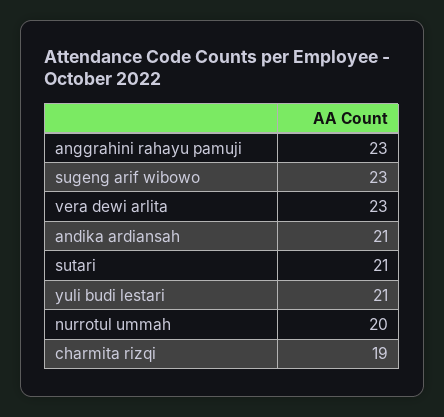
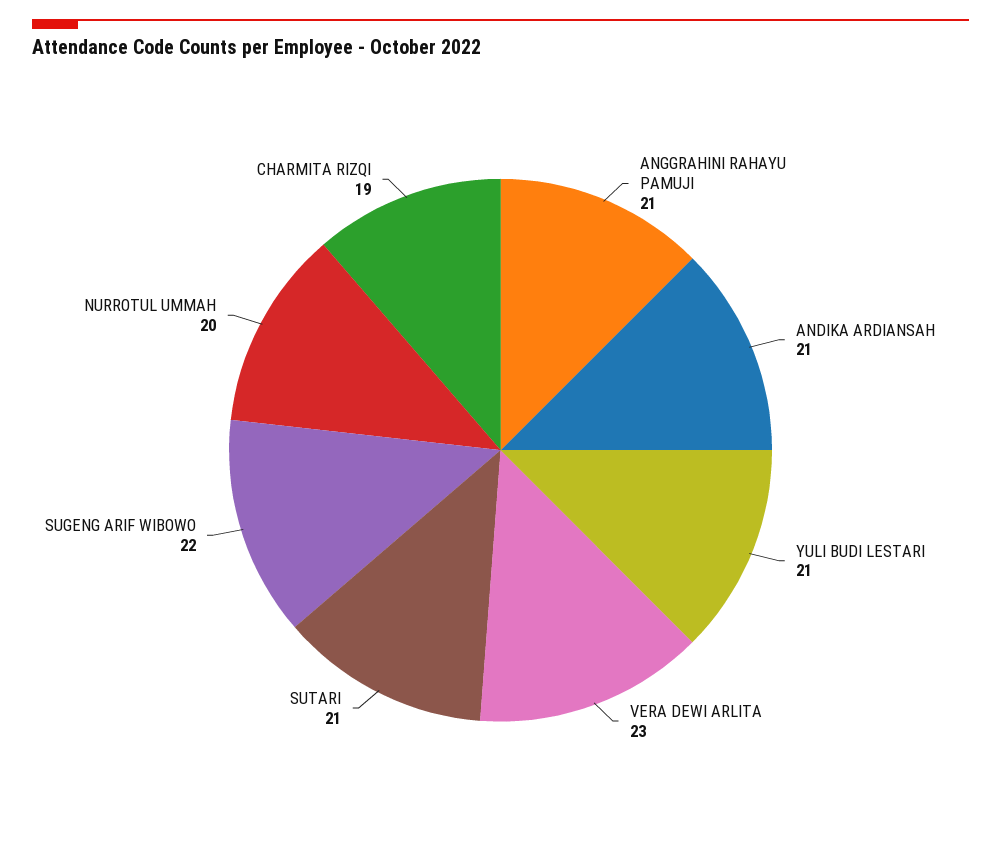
  {
-   "anggrahini rahayu pamuji": 23,
+   "anggrahini rahayu pamuji": 21,
-   "sugeng arif wibowo": 23,
+   "sugeng arif wibowo": 22,
    "vera dewi arlita": 23,
    "andika ardiansah": 21,
    "sutari": 21,
    "yuli budi lestari": 21,
    "nurrotul ummah": 20,
    "charmita rizqi": 19
  }

